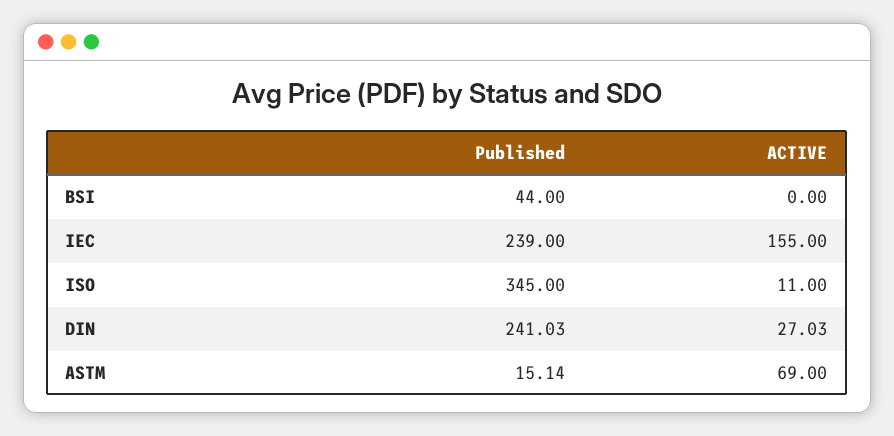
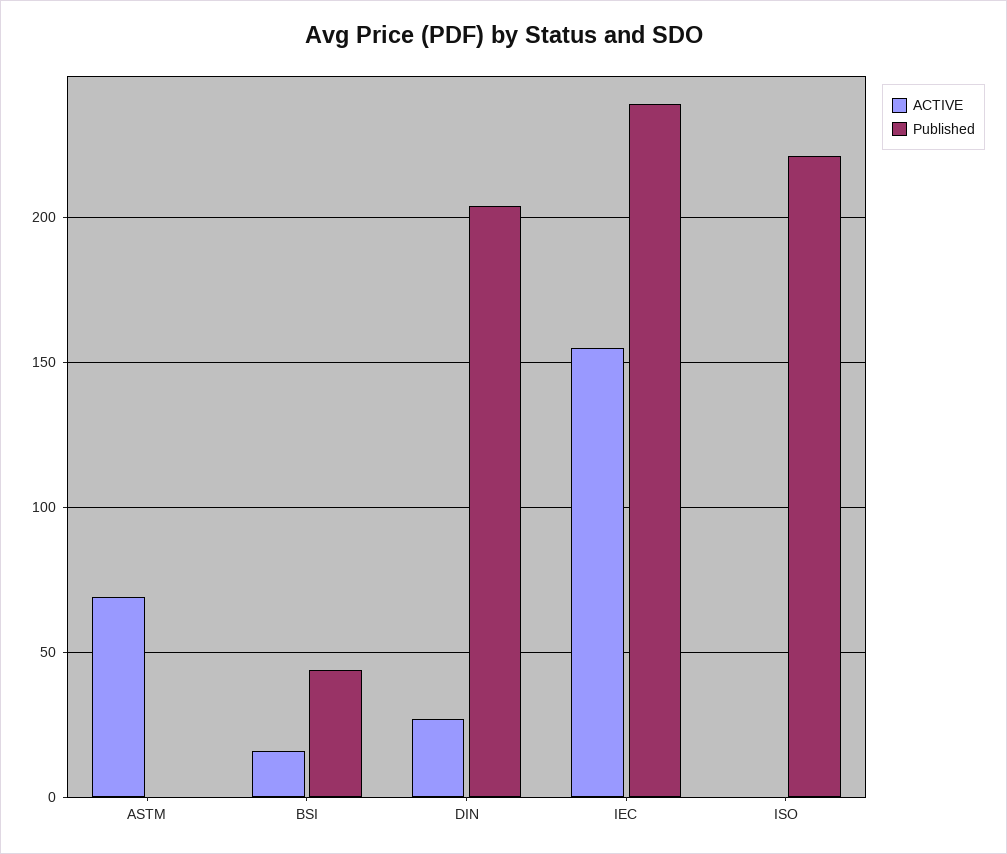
  {
    "Published": {
      "BSI": 44,
      "IEC": 239,
-     "ISO": 345,
+     "ISO": 220,
-     "DIN": 241.03,
+     "DIN": 205,
-     "ASTM": 15.14
+     "ASTM": 0
    },
    "ACTIVE": {
-     "BSI": 0,
+     "BSI": 15,
      "IEC": 155,
-     "ISO": 11,
+     "ISO": 0,
      "DIN": 27.03,
      "ASTM": 69
    }
  }

